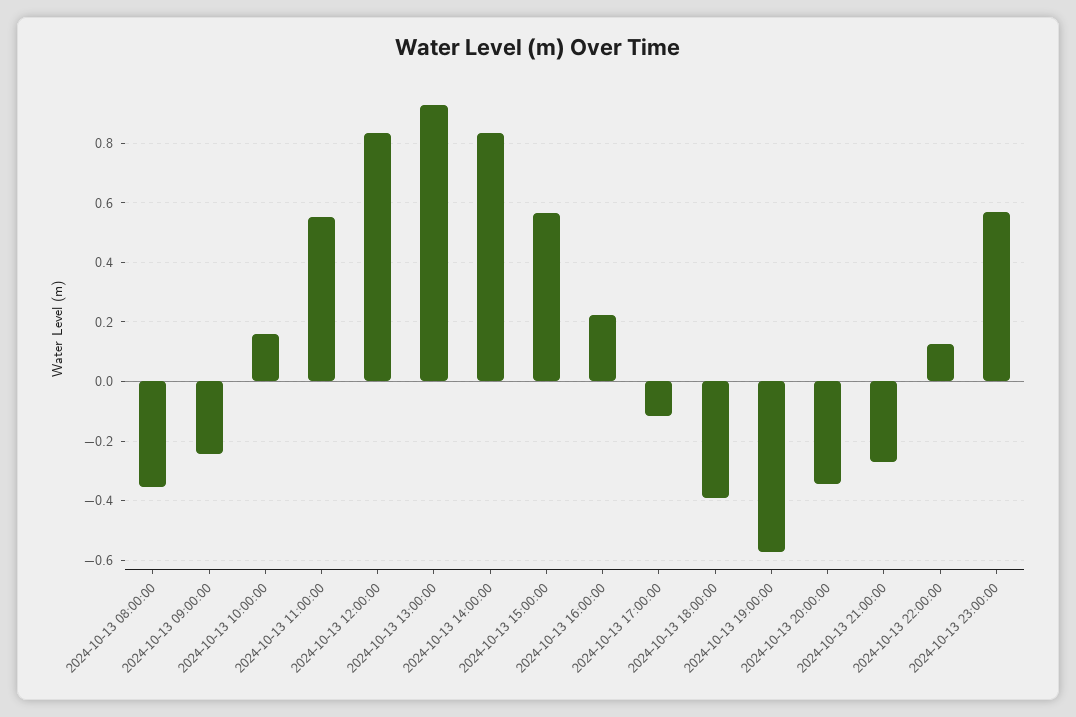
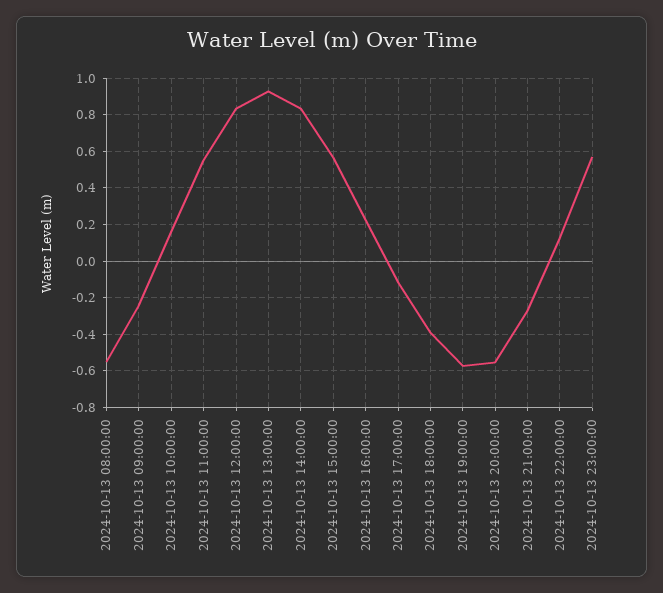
  {
-   "2024-10-13 08:00:00": -0.35,
+   "2024-10-13 08:00:00": -0.55,
    "2024-10-13 09:00:00": -0.25,
    "2024-10-13 10:00:00": 0.15,
    "2024-10-13 11:00:00": 0.55,
    "2024-10-13 12:00:00": 0.825,
    "2024-10-13 13:00:00": 0.925,
    "2024-10-13 14:00:00": 0.825,
    "2024-10-13 15:00:00": 0.575,
    "2024-10-13 16:00:00": 0.225,
    "2024-10-13 17:00:00": -0.125,
    "2024-10-13 18:00:00": -0.4,
    "2024-10-13 19:00:00": -0.575,
-   "2024-10-13 20:00:00": -0.35,
+   "2024-10-13 20:00:00": -0.55,
    "2024-10-13 21:00:00": -0.275,
    "2024-10-13 22:00:00": 0.125,
    "2024-10-13 23:00:00": 0.575
  }

